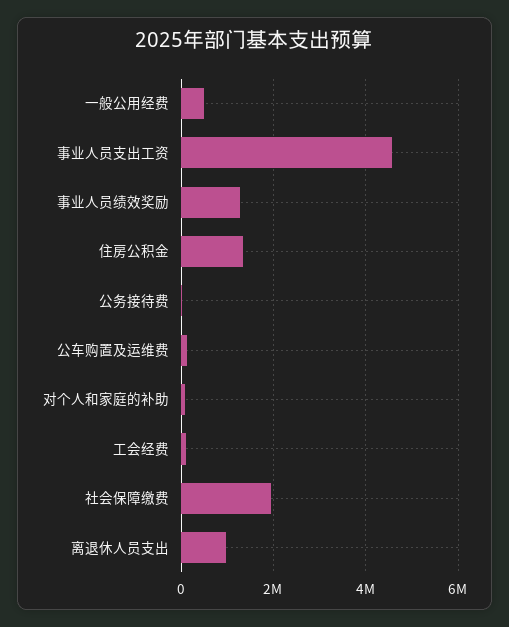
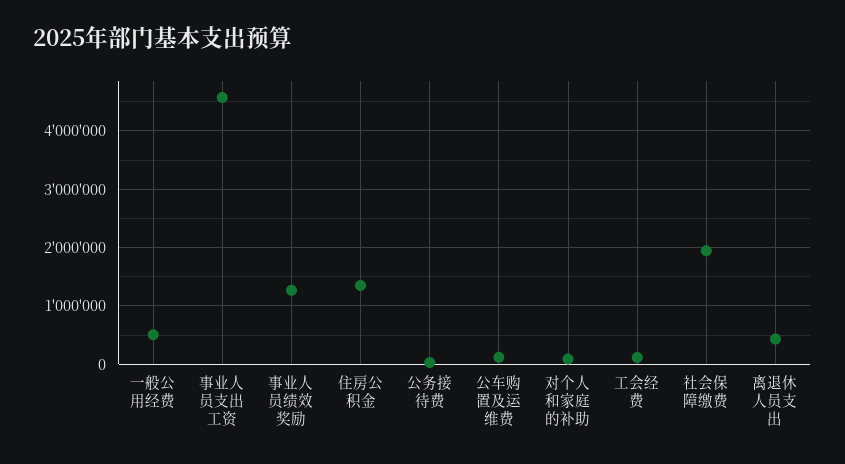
  {
    "一般公用经费": 600000,
    "事业人员支出工资": 4600000,
    "事业人员绩效奖励": 1200000,
    "住房公积金": 1400000,
    "公务接待费": 0,
    "公车购置及运维费": 200000,
    "对个人和家庭的补助": 0,
    "工会经费": 200000,
    "社会保障缴费": 2000000,
-   "离退休人员支出": 1000000
+   "离退休人员支出": 400000
  }

